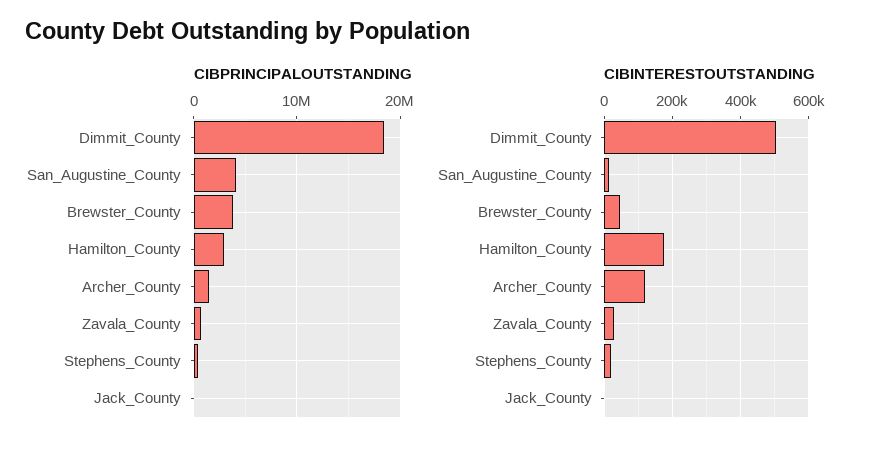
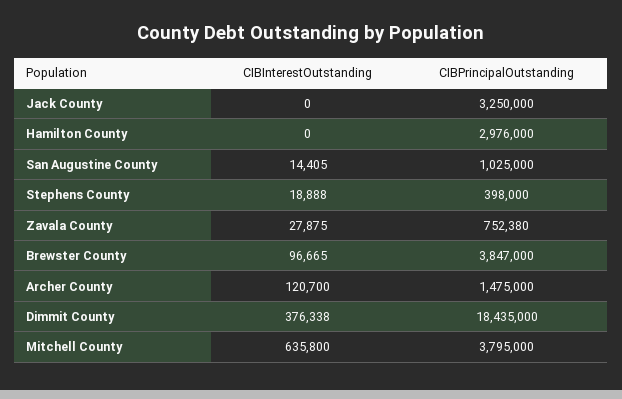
  {
    "CIBPRINCIPALOUTSTANDING": {
      "Dimmit_County": 18435000,
-     "San_Augustine_County": 4000000,
+     "San_Augustine_County": 1025000,
      "Brewster_County": 3847000,
      "Hamilton_County": 2976000,
      "Archer_County": 1475000,
      "Zavala_County": 752380,
      "Stephens_County": 398000,
-     "Jack_County": 0
+     "Jack_County": 3250000,
+     "Mitchell County": 3795000
    },
    "CIBINTERESTOUTSTANDING": {
-     "Dimmit_County": 500000,
+     "Dimmit_County": 376338,
      "San_Augustine_County": 14405,
-     "Brewster_County": 40000,
+     "Brewster_County": 96665,
-     "Hamilton_County": 180000,
+     "Hamilton_County": 0,
      "Archer_County": 120700,
      "Zavala_County": 27875,
      "Stephens_County": 18888,
-     "Jack_County": 0
+     "Jack_County": 0,
+     "Mitchell County": 635800
    }
  }

